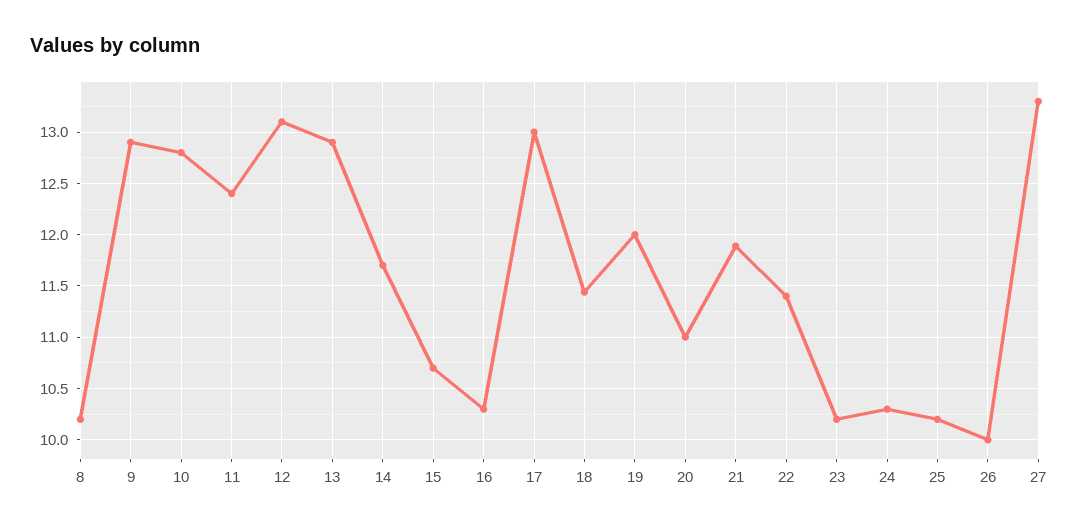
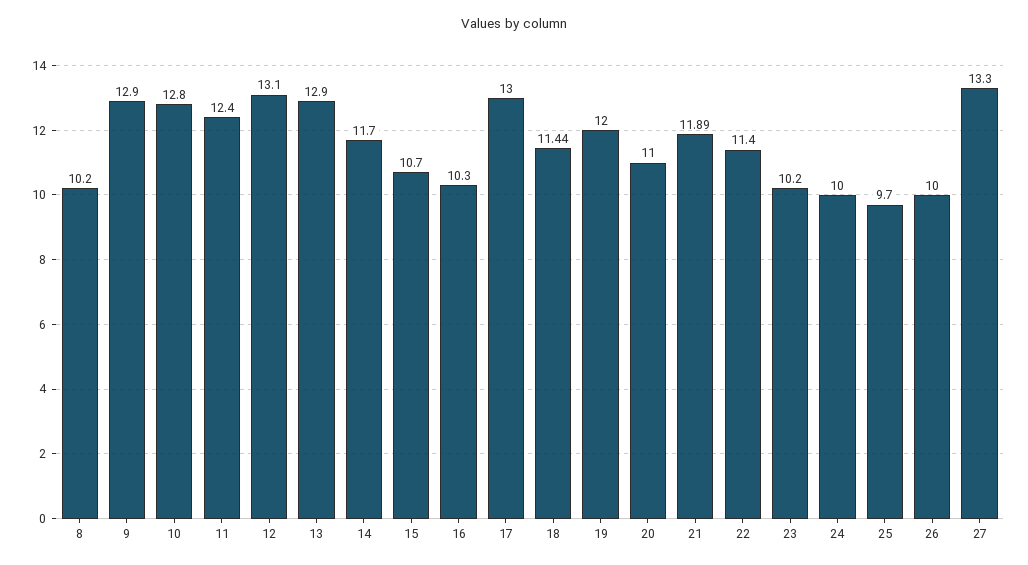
  {
    "8": 10.2,
    "9": 12.9,
    "10": 12.8,
    "11": 12.4,
    "12": 13.1,
    "13": 12.9,
    "14": 11.7,
    "15": 10.7,
    "16": 10.3,
    "17": 13,
    "18": 11.44,
    "19": 12,
    "20": 11,
    "21": 11.89,
    "22": 11.4,
    "23": 10.2,
-   "24": 10.3,
+   "24": 10,
-   "25": 10.2,
+   "25": 9.7,
    "26": 10,
    "27": 13.3
  }

